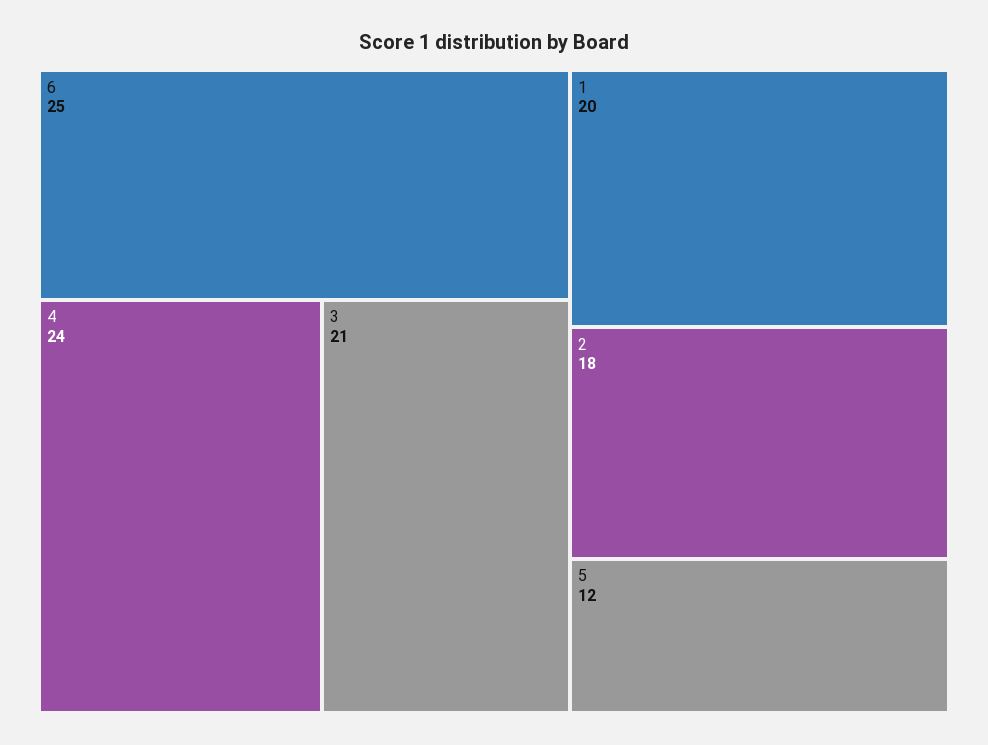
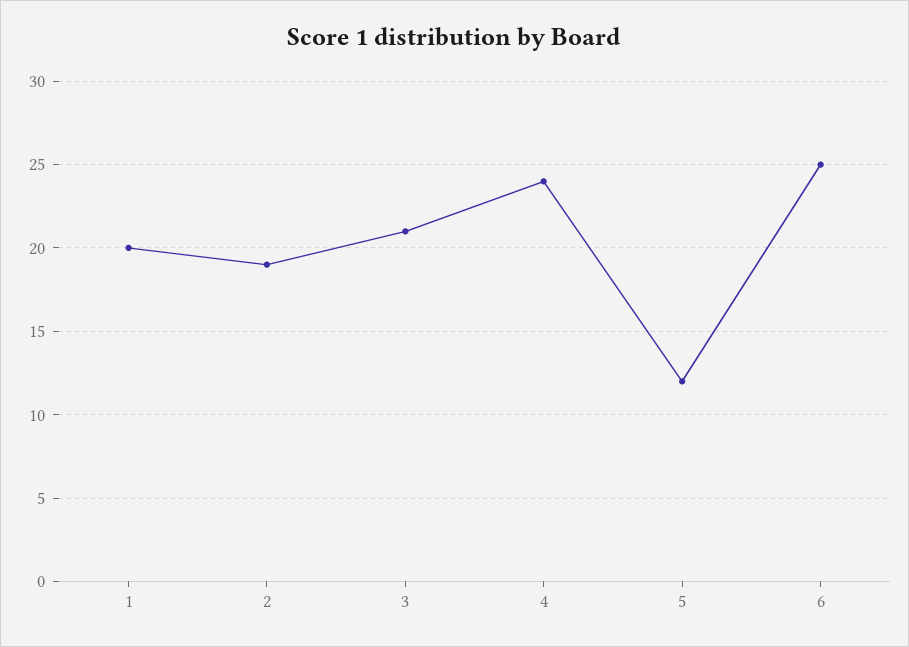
  {
    "6": 25,
    "4": 24,
    "3": 21,
    "1": 20,
-   "2": 18,
+   "2": 19,
    "5": 12
  }

